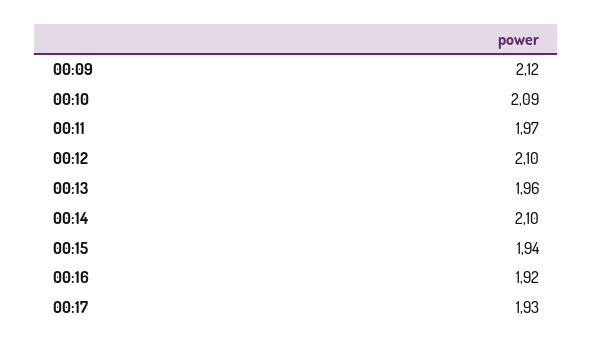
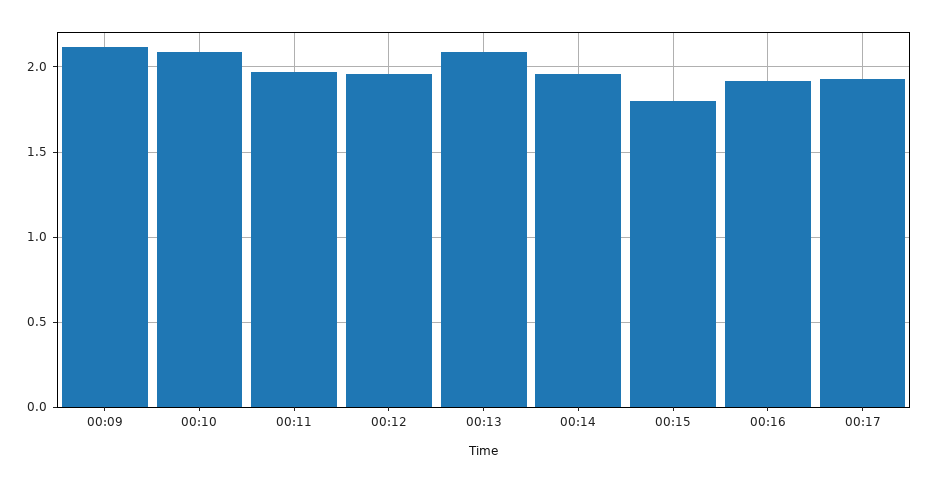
  {
    "00:09": 2.12,
    "00:10": 2.09,
    "00:11": 1.97,
-   "00:12": 2.1,
+   "00:12": 1.95,
-   "00:13": 1.96,
+   "00:13": 2.1,
-   "00:14": 2.1,
+   "00:14": 1.95,
-   "00:15": 1.94,
+   "00:15": 1.8,
    "00:16": 1.92,
    "00:17": 1.93
  }

